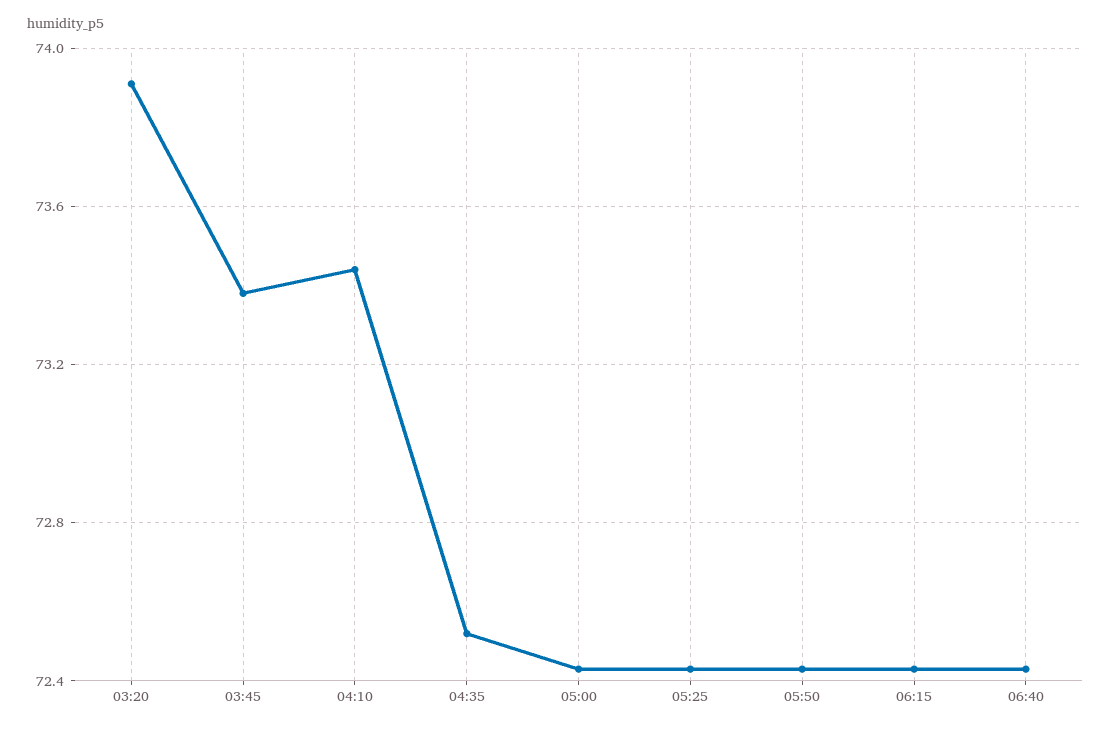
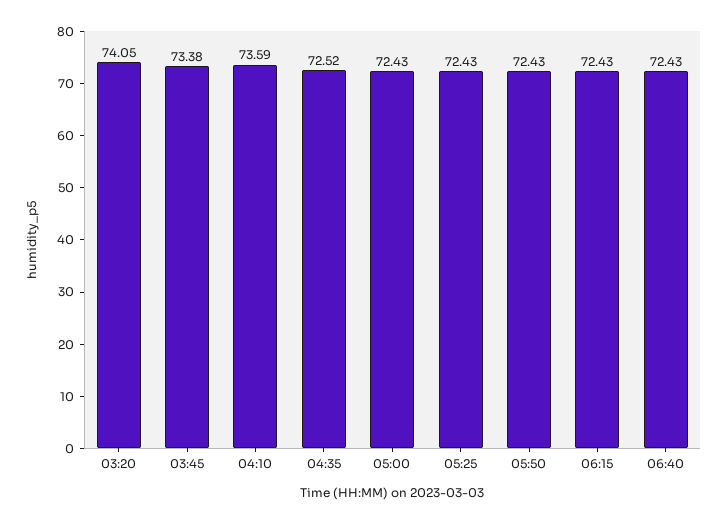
  {
-   "03:20": 73.9,
+   "03:20": 74.05,
    "03:45": 73.38,
-   "04:10": 73.45,
+   "04:10": 73.59,
    "04:35": 72.52,
    "05:00": 72.43,
    "05:25": 72.43,
    "05:50": 72.43,
    "06:15": 72.43,
    "06:40": 72.43
  }

